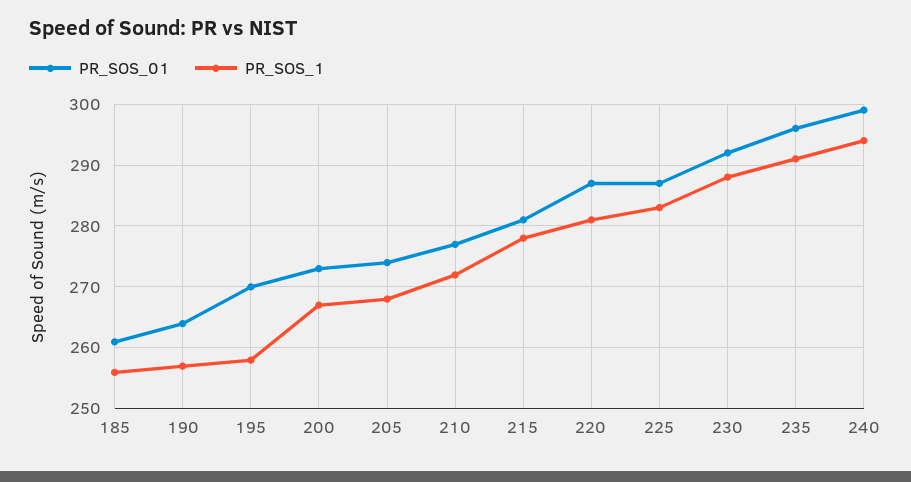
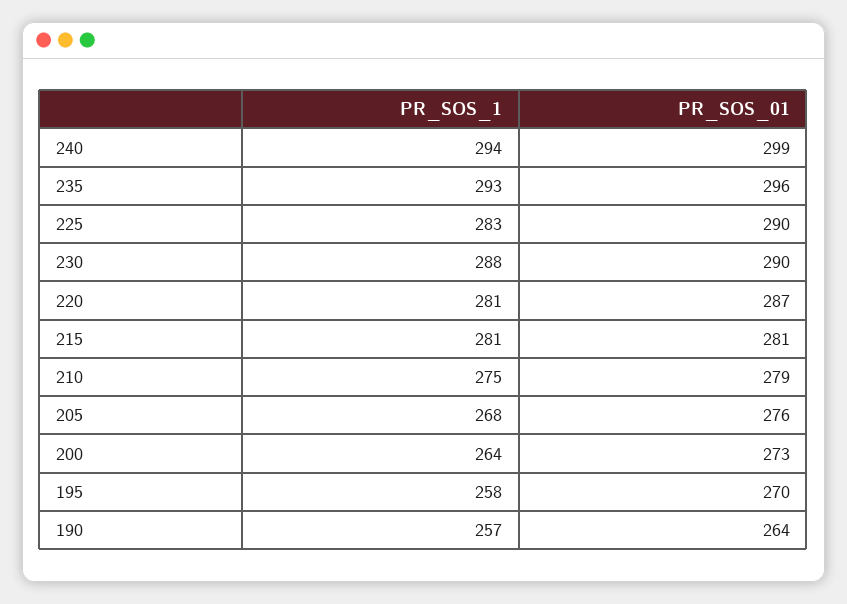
  {
    "PR_SOS_01": {
-     "185": 261,
      "190": 264,
      "195": 270,
      "200": 273,
-     "205": 274,
+     "205": 276,
-     "210": 277,
+     "210": 279,
      "215": 281,
      "220": 287,
-     "225": 287,
+     "225": 290,
-     "230": 292,
+     "230": 290,
      "235": 296,
      "240": 299
    },
    "PR_SOS_1": {
-     "185": 256,
      "190": 257,
      "195": 258,
-     "200": 267,
+     "200": 264,
      "205": 268,
-     "210": 272,
+     "210": 275,
-     "215": 278,
+     "215": 281,
      "220": 281,
      "225": 283,
      "230": 288,
-     "235": 291,
+     "235": 293,
      "240": 294
    }
  }

